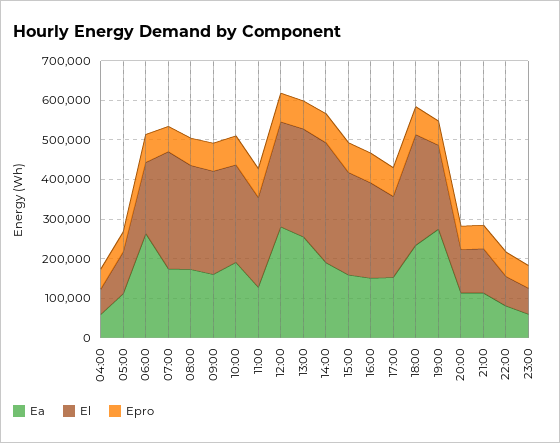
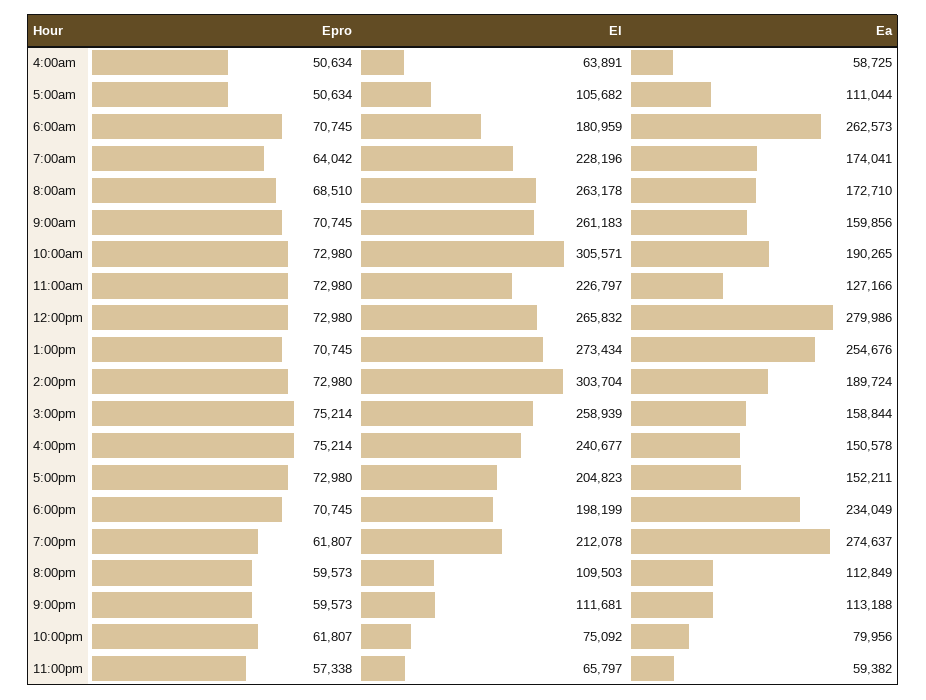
  {
    "Ea": {
      "04:00": 58725,
      "05:00": 111044,
      "06:00": 262573,
      "07:00": 174041,
      "08:00": 172710,
      "09:00": 159856,
      "10:00": 190265,
      "11:00": 127166,
      "12:00": 279986,
      "13:00": 254676,
      "14:00": 189724,
      "15:00": 158844,
      "16:00": 150578,
      "17:00": 152211,
      "18:00": 234049,
      "19:00": 274637,
      "20:00": 112849,
      "21:00": 113188,
      "22:00": 79956,
      "23:00": 59382
    },
    "El": {
      "04:00": 63891,
      "05:00": 105682,
      "06:00": 180959,
-     "07:00": 300000,
+     "07:00": 228196,
      "08:00": 263178,
      "09:00": 261183,
-     "10:00": 250000,
+     "10:00": 305571,
      "11:00": 226797,
      "12:00": 265832,
      "13:00": 273434,
      "14:00": 303704,
      "15:00": 258939,
      "16:00": 240677,
      "17:00": 204823,
-     "18:00": 275000,
+     "18:00": 198199,
      "19:00": 212078,
      "20:00": 109503,
      "21:00": 111681,
      "22:00": 75092,
      "23:00": 65797
    },
    "Epro": {
      "04:00": 50634,
      "05:00": 50634,
      "06:00": 70745,
      "07:00": 64042,
      "08:00": 68510,
      "09:00": 70745,
      "10:00": 72980,
      "11:00": 72980,
      "12:00": 72980,
      "13:00": 70745,
      "14:00": 72980,
      "15:00": 75214,
      "16:00": 75214,
      "17:00": 72980,
      "18:00": 70745,
      "19:00": 61807,
      "20:00": 59573,
      "21:00": 59573,
      "22:00": 61807,
      "23:00": 57338
    }
  }

